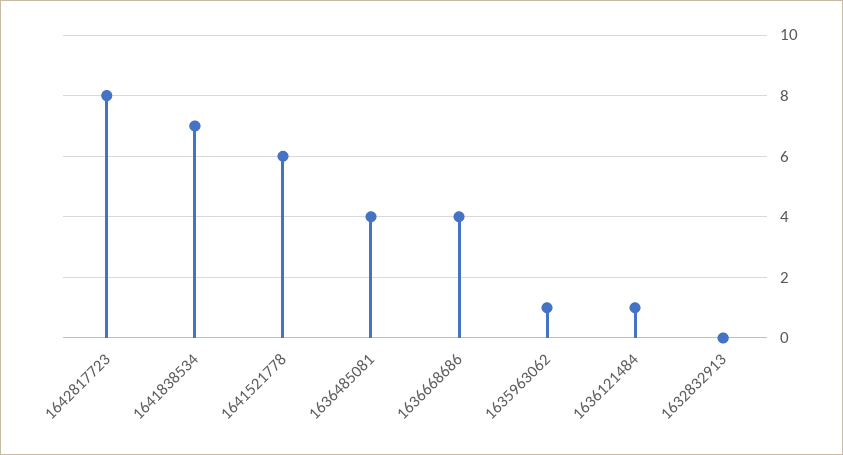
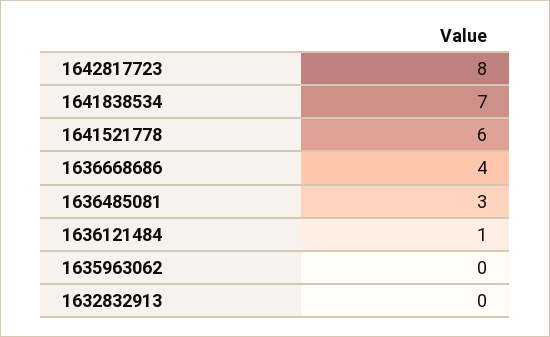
  {
    "1642817723": 8,
    "1641838534": 7,
    "1641521778": 6,
-   "1636485081": 4,
+   "1636485081": 3,
    "1636668686": 4,
-   "1635963062": 1,
+   "1635963062": 0,
    "1636121484": 1,
    "1632832913": 0
  }

